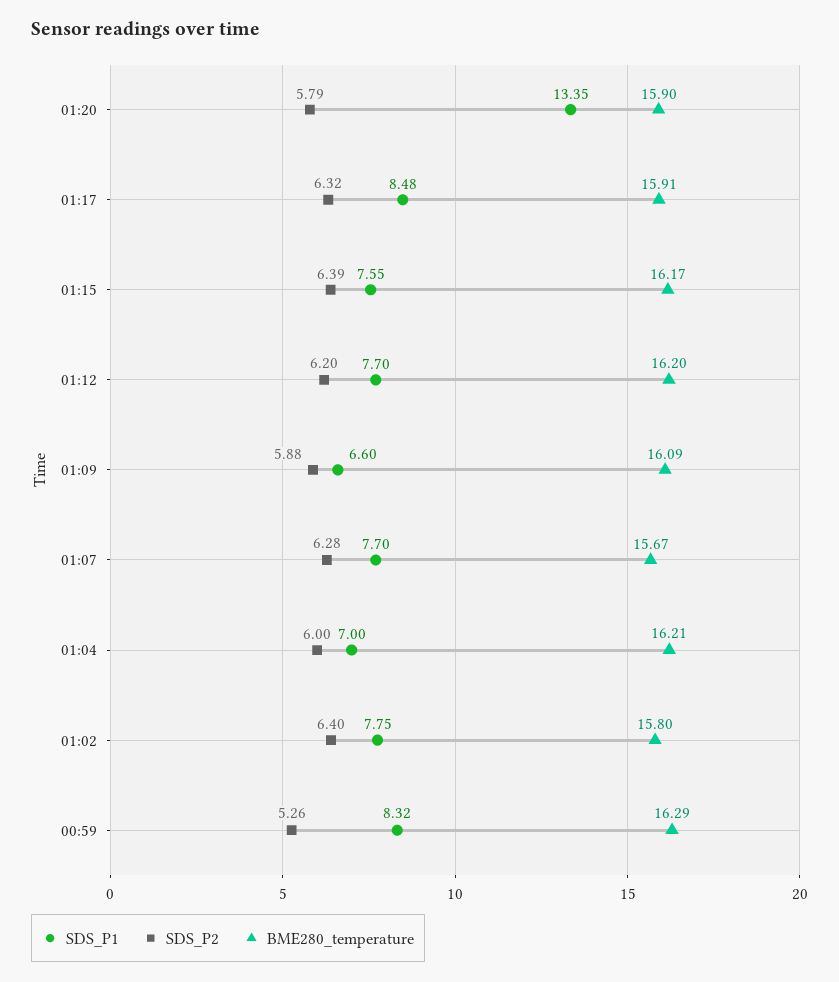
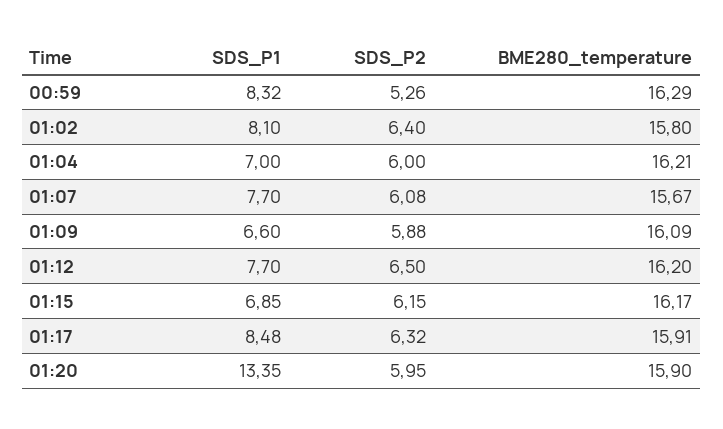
  {
    "SDS_P1": {
      "01:20": 13.35,
      "01:17": 8.48,
-     "01:15": 7.55,
+     "01:15": 6.85,
      "01:12": 7.7,
      "01:09": 6.6,
      "01:07": 7.7,
      "01:04": 7,
-     "01:02": 7.75,
+     "01:02": 8.1,
      "00:59": 8.32
    },
    "SDS_P2": {
-     "01:20": 5.79,
+     "01:20": 5.95,
      "01:17": 6.32,
-     "01:15": 6.39,
+     "01:15": 6.15,
-     "01:12": 6.2,
+     "01:12": 6.5,
      "01:09": 5.88,
-     "01:07": 6.28,
+     "01:07": 6.08,
      "01:04": 6,
      "01:02": 6.4,
      "00:59": 5.26
    },
    "BME280_temperature": {
      "01:20": 15.9,
      "01:17": 15.91,
      "01:15": 16.17,
      "01:12": 16.2,
      "01:09": 16.09,
      "01:07": 15.67,
      "01:04": 16.21,
      "01:02": 15.8,
      "00:59": 16.29
    }
  }

